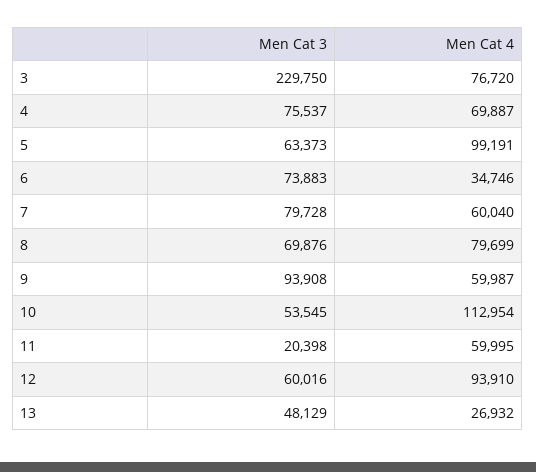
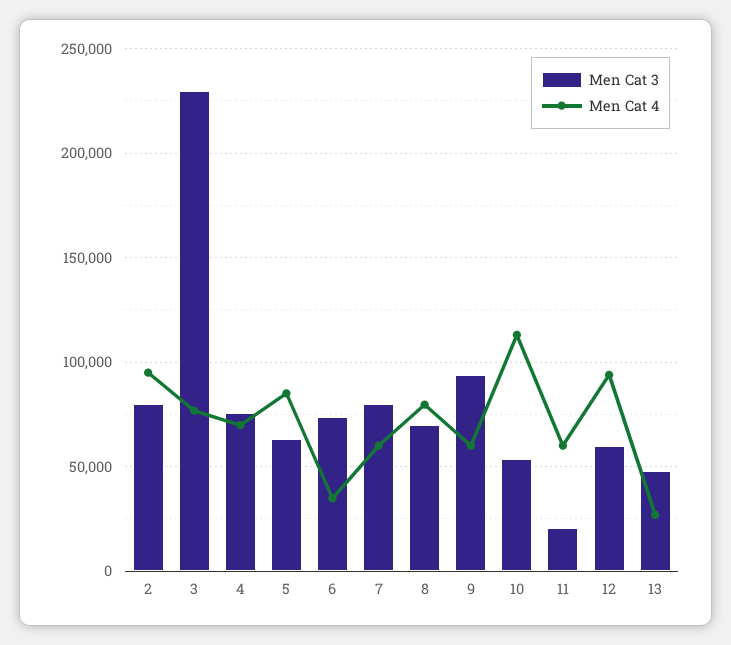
  {
    "Men Cat 3": {
      "3": 229750,
      "4": 75537,
      "5": 63373,
      "6": 73883,
      "7": 79728,
      "8": 69876,
      "9": 93908,
      "10": 53545,
      "11": 20398,
      "12": 60016,
-     "13": 48129
+     "13": 48129,
+     "2": 80000
    },
    "Men Cat 4": {
      "3": 76720,
      "4": 69887,
-     "5": 99191,
+     "5": 85000,
      "6": 34746,
      "7": 60040,
      "8": 79699,
      "9": 59987,
      "10": 112954,
      "11": 59995,
      "12": 93910,
-     "13": 26932
+     "13": 26932,
+     "2": 95000
    }
  }

